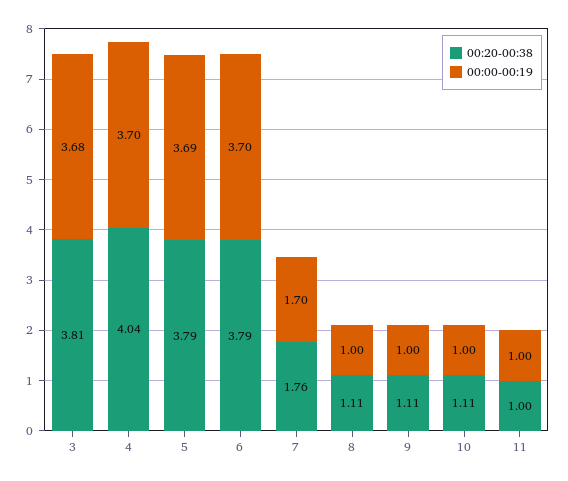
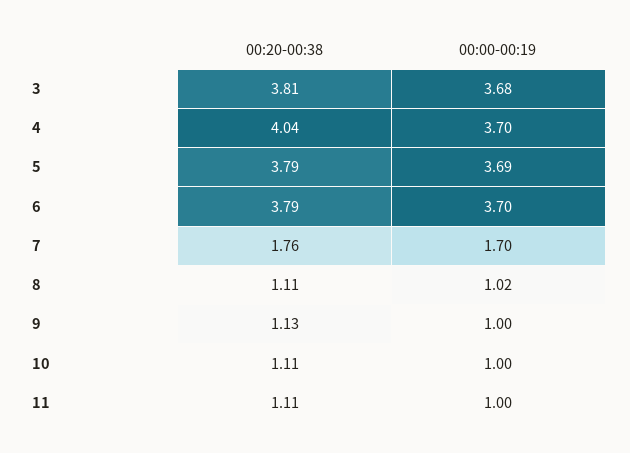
  {
    "00:20-00:38": {
      "3": 3.81,
      "4": 4.04,
      "5": 3.79,
      "6": 3.79,
      "7": 1.76,
      "8": 1.11,
-     "9": 1.11,
+     "9": 1.13,
      "10": 1.11,
-     "11": 1
+     "11": 1.11
    },
    "00:00-00:19": {
      "3": 3.68,
      "4": 3.7,
      "5": 3.69,
      "6": 3.7,
      "7": 1.7,
-     "8": 1,
+     "8": 1.02,
      "9": 1,
      "10": 1,
      "11": 1
    }
  }

